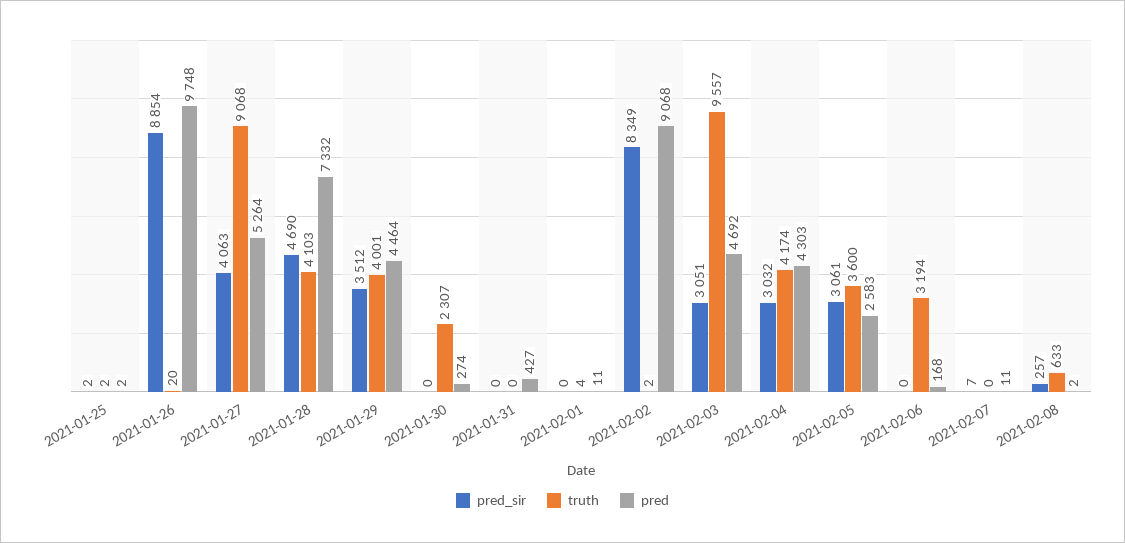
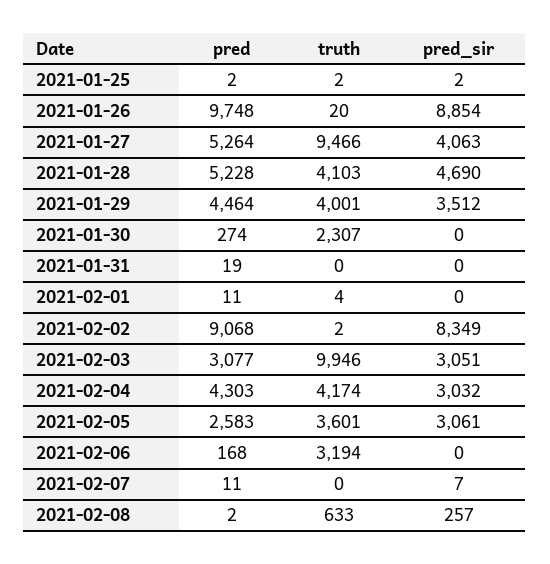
  {
    "pred_sir": {
      "2021-01-25": 2,
      "2021-01-26": 8854,
      "2021-01-27": 4063,
      "2021-01-28": 4690,
      "2021-01-29": 3512,
      "2021-01-30": 0,
      "2021-01-31": 0,
      "2021-02-01": 0,
      "2021-02-02": 8349,
      "2021-02-03": 3051,
      "2021-02-04": 3032,
      "2021-02-05": 3061,
      "2021-02-06": 0,
      "2021-02-07": 7,
      "2021-02-08": 257
    },
    "truth": {
      "2021-01-25": 2,
      "2021-01-26": 20,
-     "2021-01-27": 9068,
+     "2021-01-27": 9466,
      "2021-01-28": 4103,
      "2021-01-29": 4001,
      "2021-01-30": 2307,
      "2021-01-31": 0,
      "2021-02-01": 4,
      "2021-02-02": 2,
-     "2021-02-03": 9557,
+     "2021-02-03": 9946,
      "2021-02-04": 4174,
-     "2021-02-05": 3600,
+     "2021-02-05": 3601,
      "2021-02-06": 3194,
      "2021-02-07": 0,
      "2021-02-08": 633
    },
    "pred": {
      "2021-01-25": 2,
      "2021-01-26": 9748,
      "2021-01-27": 5264,
-     "2021-01-28": 7332,
+     "2021-01-28": 5228,
      "2021-01-29": 4464,
      "2021-01-30": 274,
-     "2021-01-31": 427,
+     "2021-01-31": 19,
      "2021-02-01": 11,
      "2021-02-02": 9068,
-     "2021-02-03": 4692,
+     "2021-02-03": 3077,
      "2021-02-04": 4303,
      "2021-02-05": 2583,
      "2021-02-06": 168,
      "2021-02-07": 11,
      "2021-02-08": 2
    }
  }

